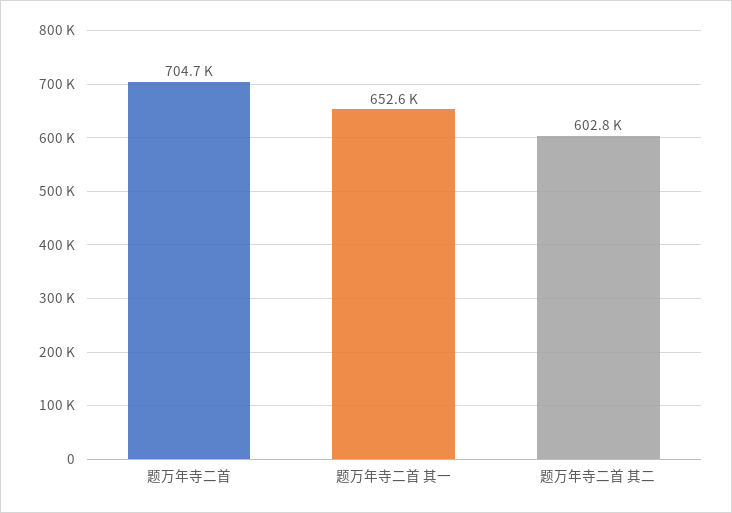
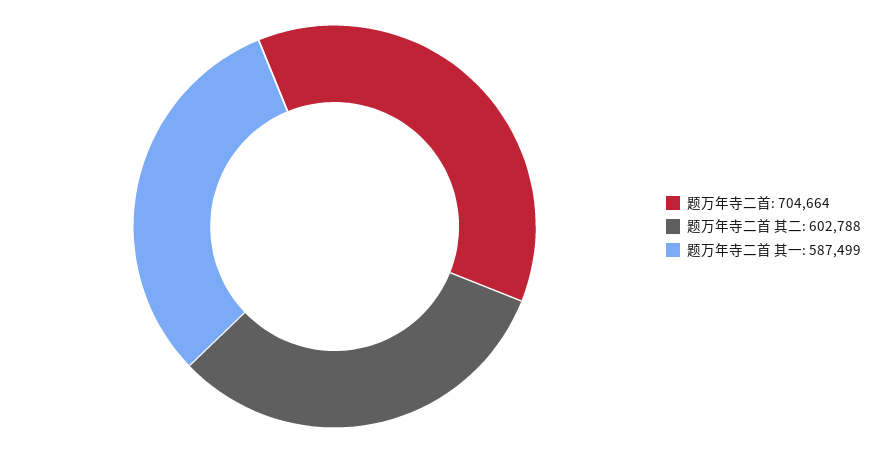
  {
    "题万年寺二首": 704664,
-   "题万年寺二首 其一": 652600,
+   "题万年寺二首 其一": 587499,
    "题万年寺二首 其二": 602788
  }

